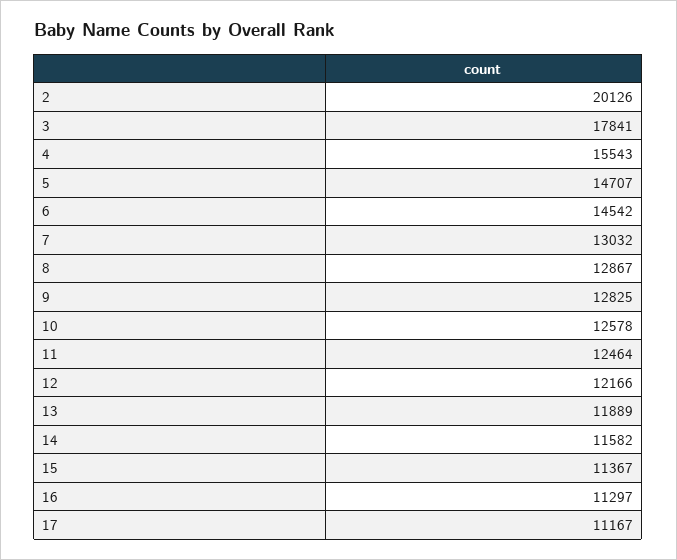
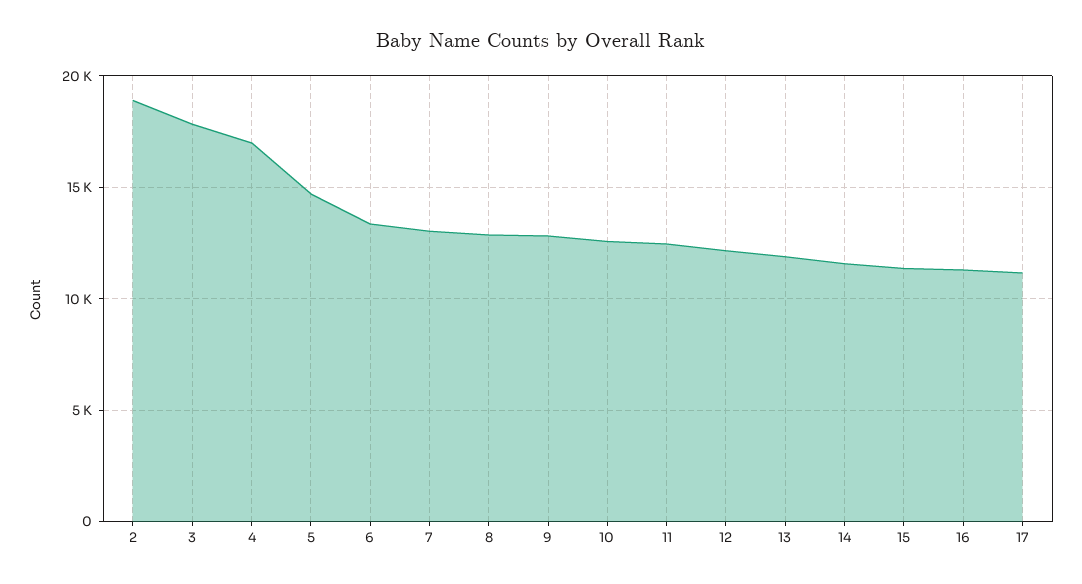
  {
-   "2": 20126,
+   "2": 19000,
    "3": 17841,
-   "4": 15543,
+   "4": 17000,
    "5": 14707,
-   "6": 14542,
+   "6": 13500,
    "7": 13032,
    "8": 12867,
    "9": 12825,
    "10": 12578,
    "11": 12464,
    "12": 12166,
    "13": 11889,
    "14": 11582,
    "15": 11367,
    "16": 11297,
    "17": 11167
  }

